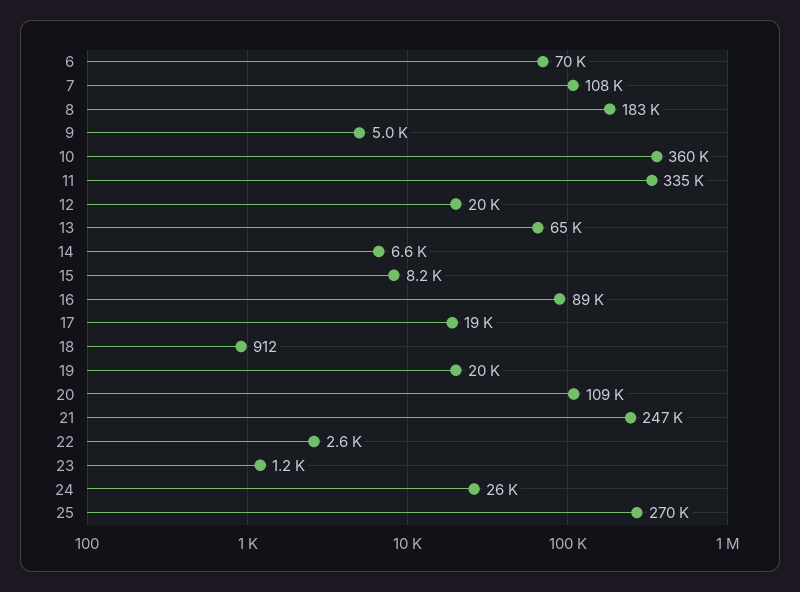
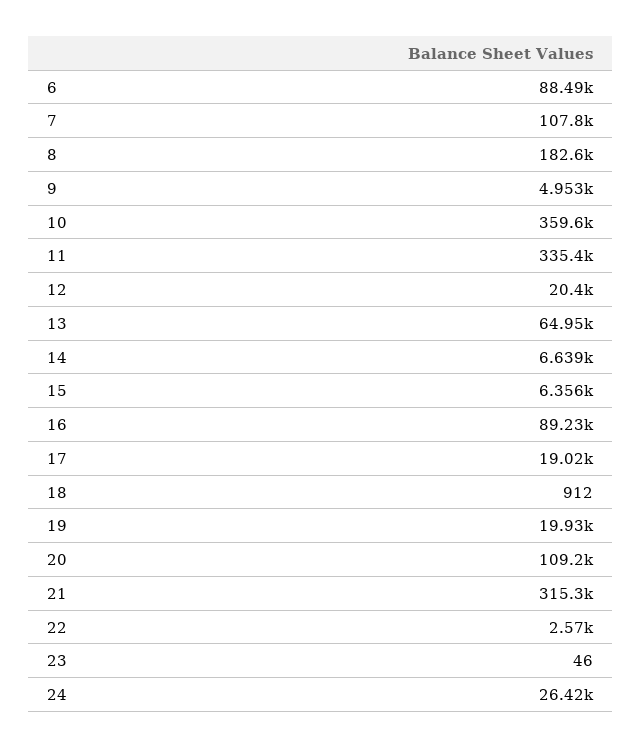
  {
-   "6": 70000,
+   "6": 88490,
    "7": 107800,
    "8": 182600,
    "9": 4953,
    "10": 359600,
    "11": 335400,
    "12": 20400,
    "13": 64950,
    "14": 6639,
-   "15": 8200,
+   "15": 6356,
    "16": 89230,
    "17": 19020,
    "18": 912,
    "19": 19930,
    "20": 109200,
-   "21": 247000,
+   "21": 315300,
    "22": 2570,
-   "23": 1200,
+   "23": 46,
-   "24": 26420,
+   "24": 26420
-   "25": 270000
  }

